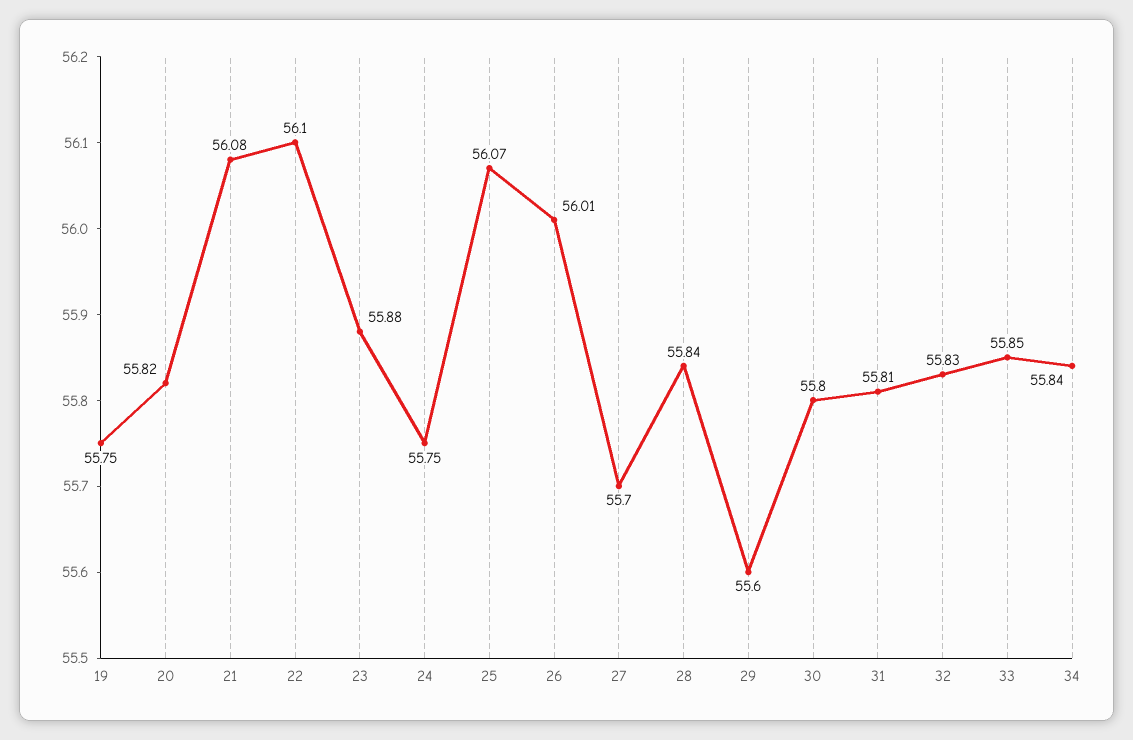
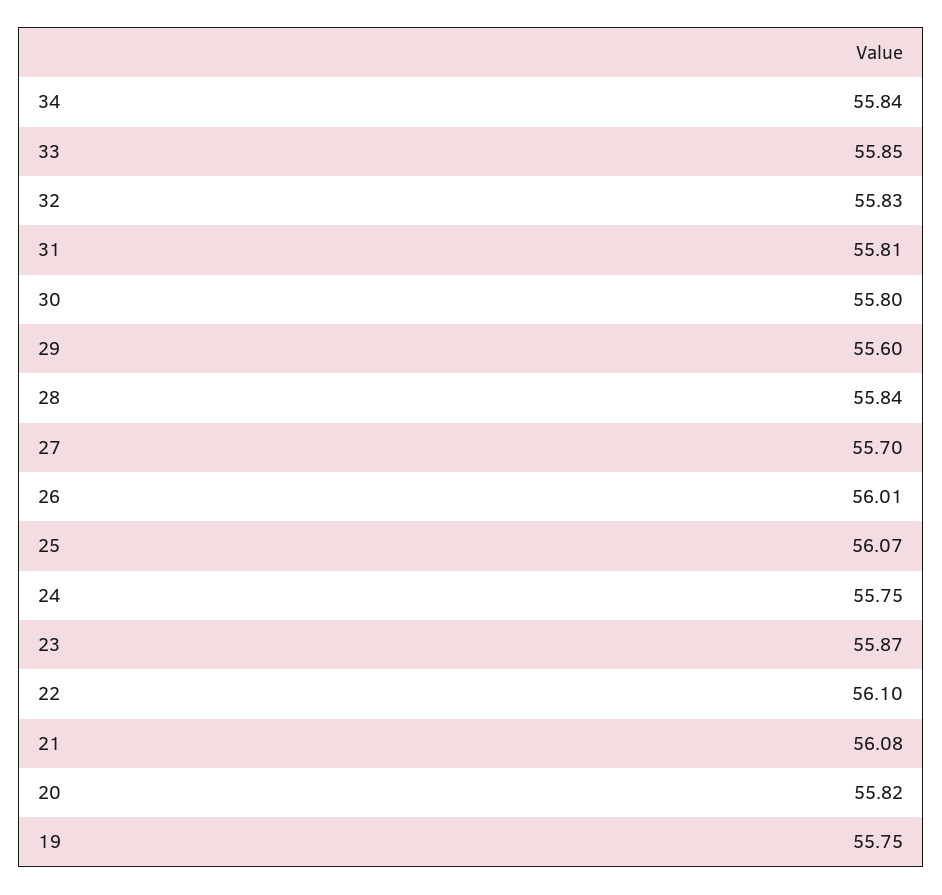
  {
    "19": 55.75,
    "20": 55.82,
    "21": 56.08,
    "22": 56.1,
-   "23": 55.88,
+   "23": 55.87,
    "24": 55.75,
    "25": 56.07,
    "26": 56.01,
    "27": 55.7,
    "28": 55.84,
    "29": 55.6,
    "30": 55.8,
    "31": 55.81,
    "32": 55.83,
    "33": 55.85,
    "34": 55.84
  }

